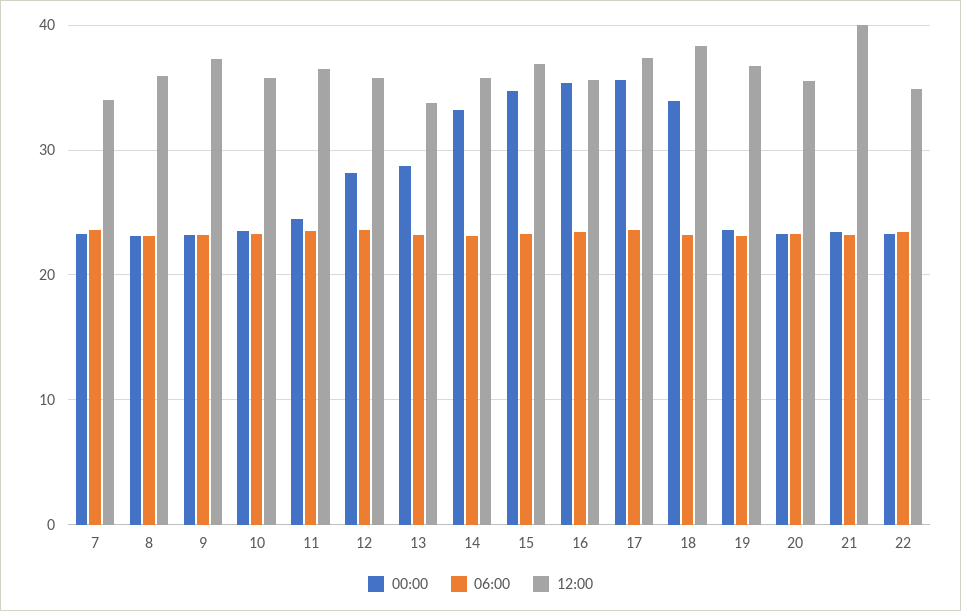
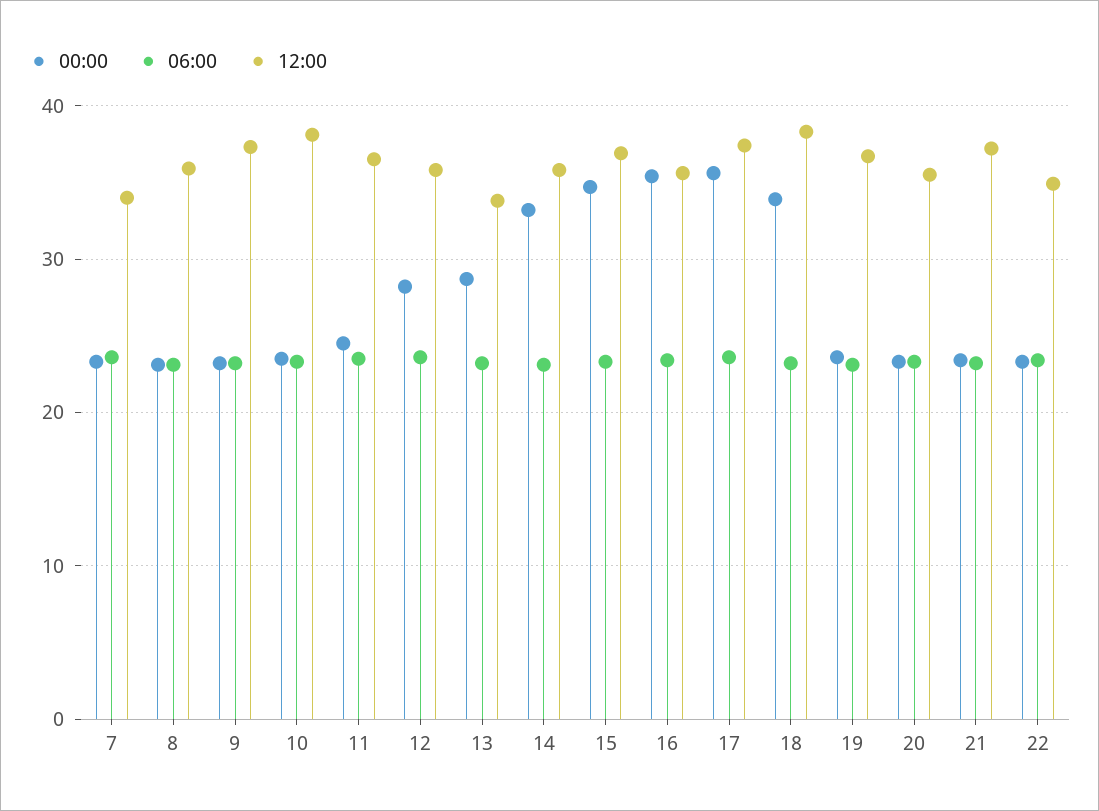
  {
    "00:00": {
      "7": 23,
      "8": 23,
      "9": 23,
      "10": 24,
      "11": 25,
      "12": 28,
      "13": 29,
      "14": 33,
      "15": 35,
      "16": 35,
      "17": 36,
      "18": 34,
      "19": 24,
      "20": 23,
      "21": 23,
      "22": 23
    },
    "06:00": {
      "7": 24,
      "8": 23,
      "9": 23,
      "10": 23,
      "11": 24,
      "12": 24,
      "13": 23,
      "14": 23,
      "15": 23,
      "16": 23,
      "17": 24,
      "18": 23,
      "19": 23,
      "20": 23,
      "21": 23,
      "22": 23
    },
    "12:00": {
      "7": 34,
      "8": 36,
      "9": 37,
-     "10": 36,
+     "10": 38,
      "11": 37,
      "12": 36,
      "13": 34,
      "14": 36,
      "15": 37,
      "16": 36,
      "17": 37,
      "18": 38,
      "19": 37,
      "20": 36,
-     "21": 40,
+     "21": 37,
      "22": 35
    }
  }

